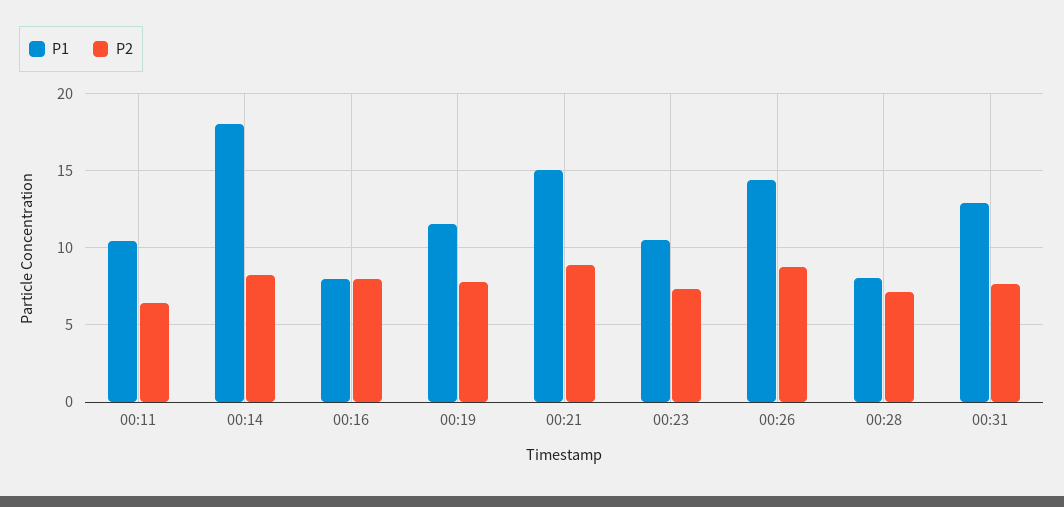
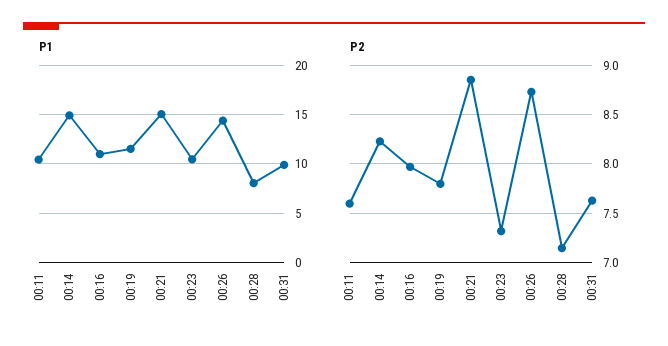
  {
    "P1": {
      "00:11": 10.5,
-     "00:14": 18,
+     "00:14": 15,
-     "00:16": 8,
+     "00:16": 11,
      "00:19": 11.5,
      "00:21": 15,
      "00:23": 10.5,
      "00:26": 14.5,
      "00:28": 8,
-     "00:31": 13
+     "00:31": 10
    },
    "P2": {
-     "00:11": 6.5,
+     "00:11": 7.6,
      "00:14": 8.2,
      "00:16": 8,
      "00:19": 7.8,
      "00:21": 8.9,
      "00:23": 7.3,
      "00:26": 8.7,
      "00:28": 7.2,
      "00:31": 7.6
    }
  }

